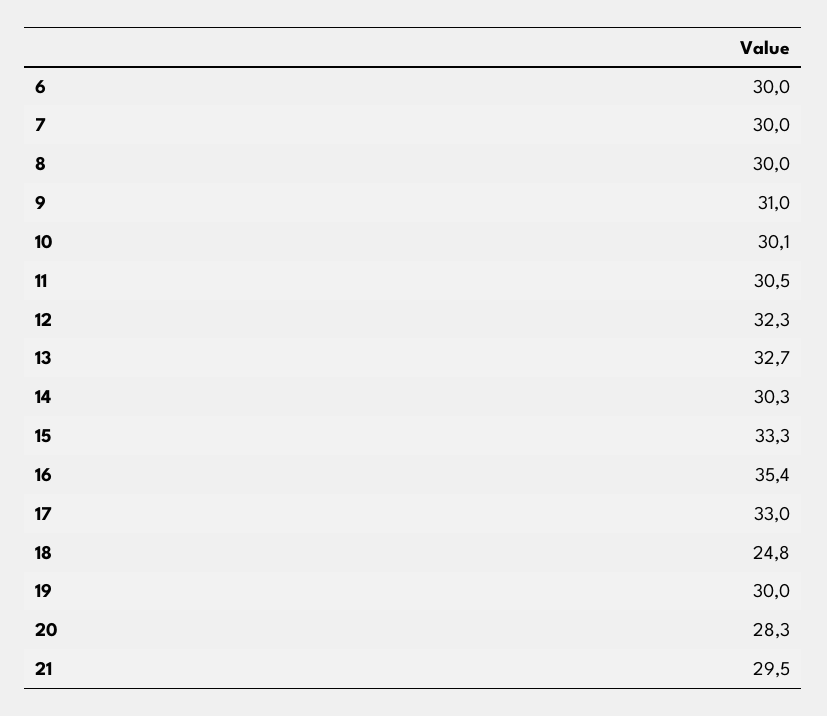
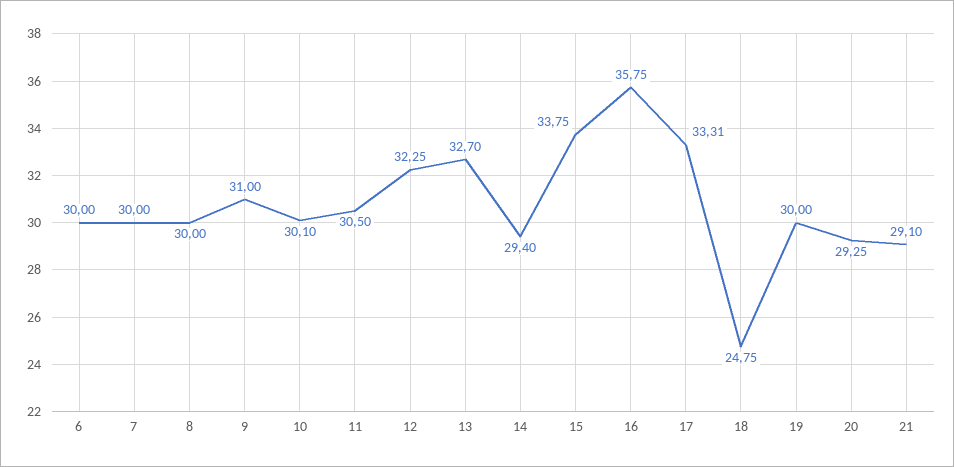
  {
    "6": 30,
    "7": 30,
    "8": 30,
    "9": 31,
    "10": 30.1,
    "11": 30.5,
    "12": 32.25,
    "13": 32.7,
-   "14": 30.3,
+   "14": 29.4,
-   "15": 33.3,
+   "15": 33.75,
-   "16": 35.4,
+   "16": 35.75,
-   "17": 33,
+   "17": 33.31,
    "18": 24.75,
    "19": 30,
-   "20": 28.3,
+   "20": 29.25,
-   "21": 29.5
+   "21": 29.1
  }

